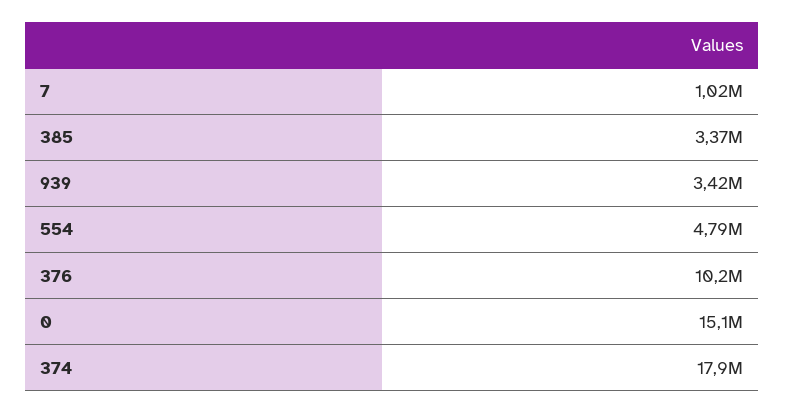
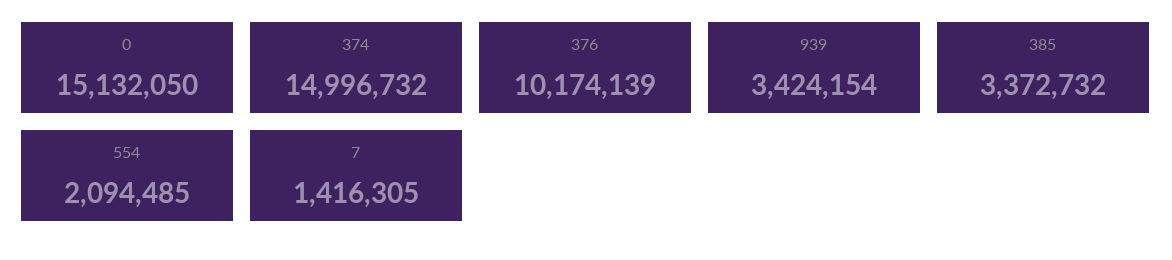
  {
-   "7": 1020000,
+   "7": 1416305,
    "385": 3372732,
    "939": 3424154,
-   "554": 4790000,
+   "554": 2094485,
    "376": 10174139,
    "0": 15132050,
-   "374": 17900000
+   "374": 14996732
  }

